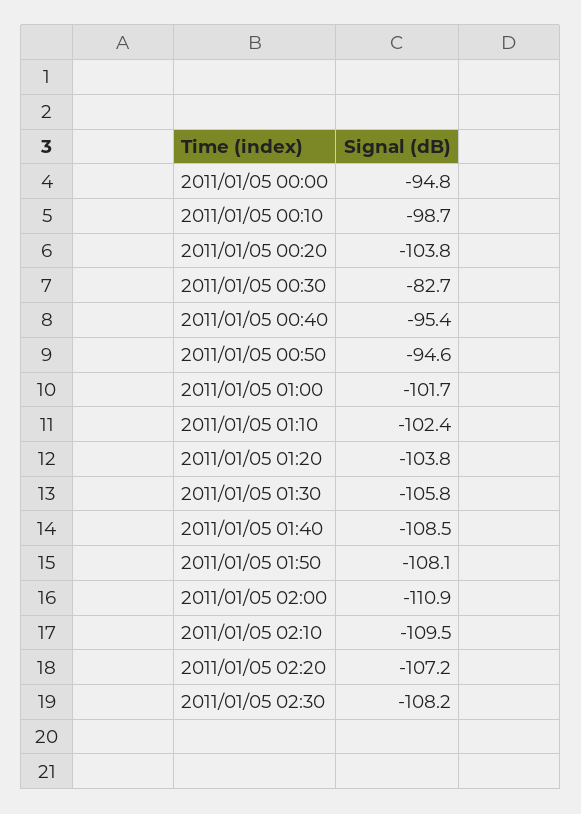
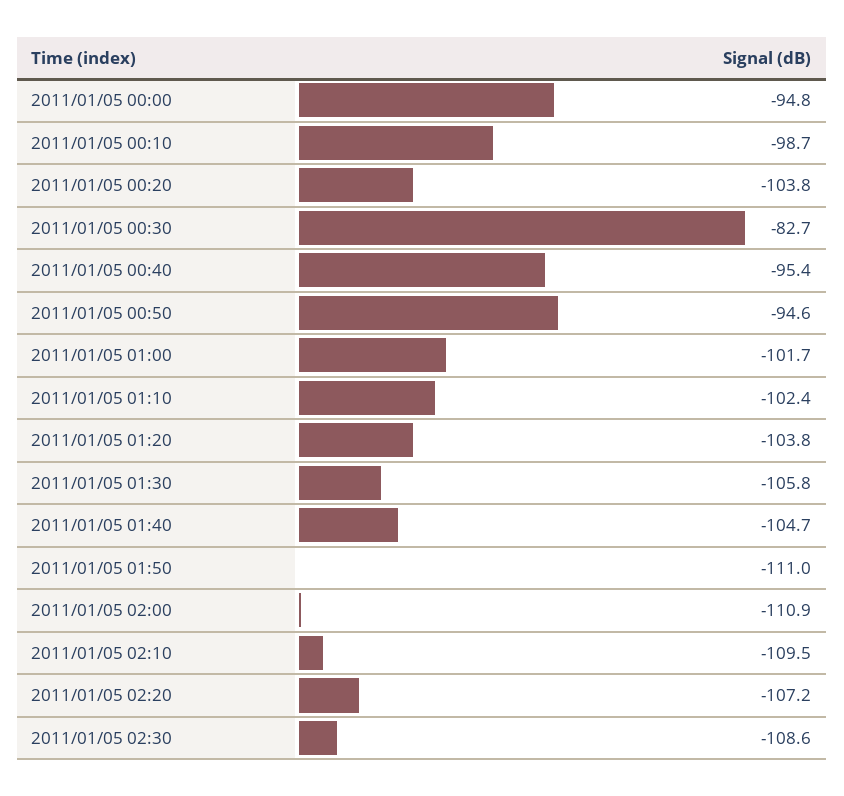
  {
    "2011/01/05 00:00": -94.8,
    "2011/01/05 00:10": -98.7,
    "2011/01/05 00:20": -103.8,
    "2011/01/05 00:30": -82.7,
    "2011/01/05 00:40": -95.4,
    "2011/01/05 00:50": -94.6,
    "2011/01/05 01:00": -101.7,
    "2011/01/05 01:10": -102.4,
    "2011/01/05 01:20": -103.8,
    "2011/01/05 01:30": -105.8,
-   "2011/01/05 01:40": -108.5,
+   "2011/01/05 01:40": -104.7,
-   "2011/01/05 01:50": -108.1,
+   "2011/01/05 01:50": -111,
    "2011/01/05 02:00": -110.9,
    "2011/01/05 02:10": -109.5,
    "2011/01/05 02:20": -107.2,
-   "2011/01/05 02:30": -108.2
+   "2011/01/05 02:30": -108.6
  }

